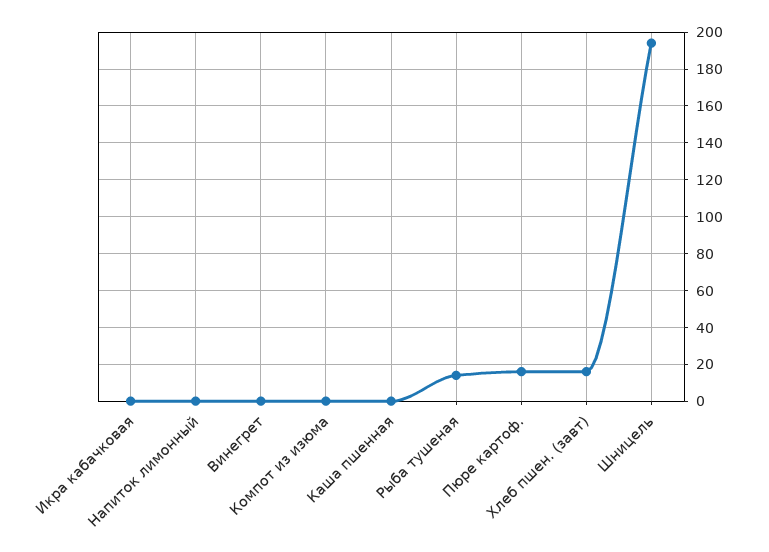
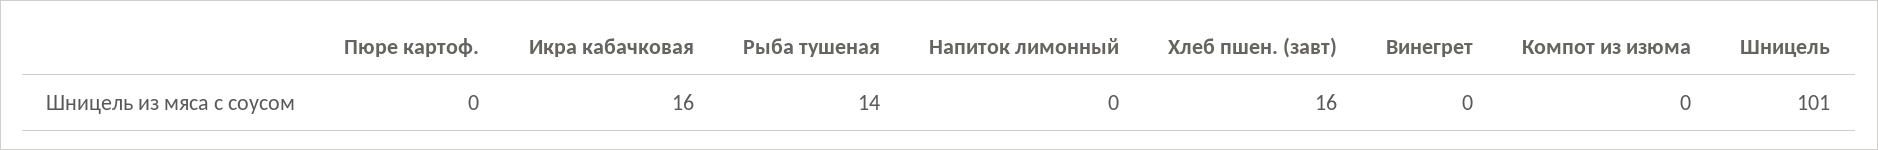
  {
-   "Икра кабачковая": 0,
+   "Икра кабачковая": 16,
    "Напиток лимонный": 0,
    "Винегрет": 0,
    "Компот из изюма": 0,
-   "Каша пшенная": 0,
    "Рыба тушеная": 14,
-   "Пюре картоф.": 15,
+   "Пюре картоф.": 0,
    "Хлеб пшен. (завт)": 16,
-   "Шницель": 195
+   "Шницель": 101
  }

